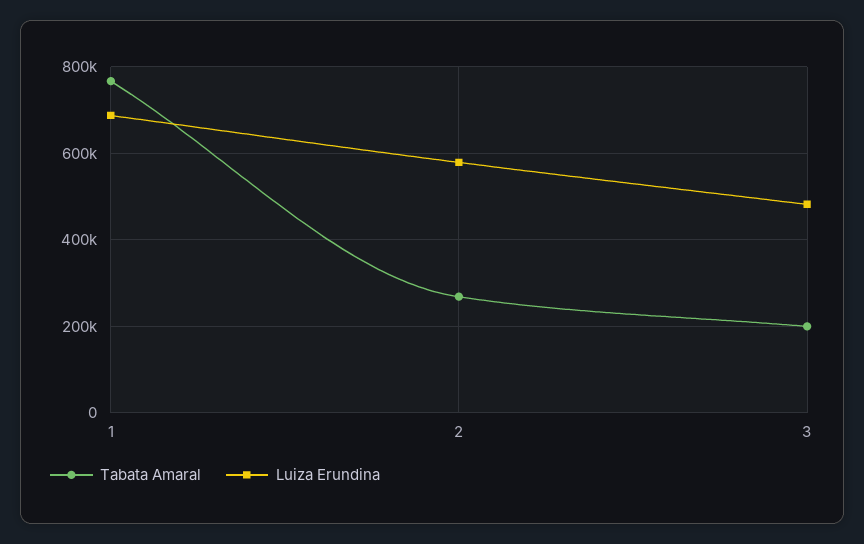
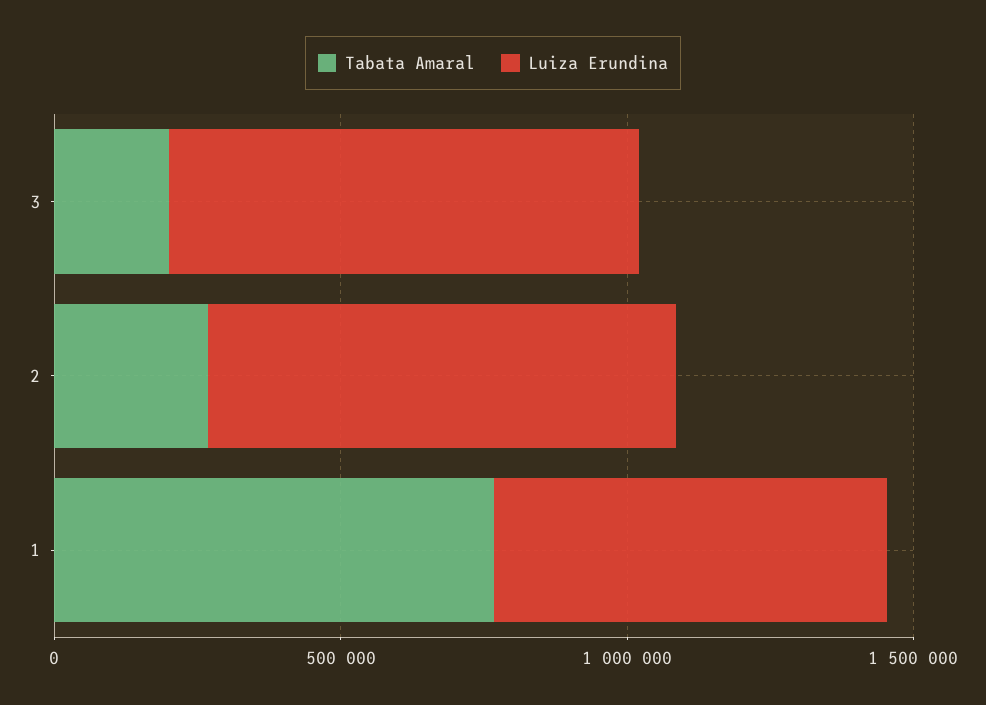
  {
    "Tabata Amaral": {
      "1": 760000,
      "2": 260000,
      "3": 200000
    },
    "Luiza Erundina": {
      "1": 680000,
-     "2": 580000,
+     "2": 800000,
-     "3": 480000
+     "3": 800000
    }
  }

